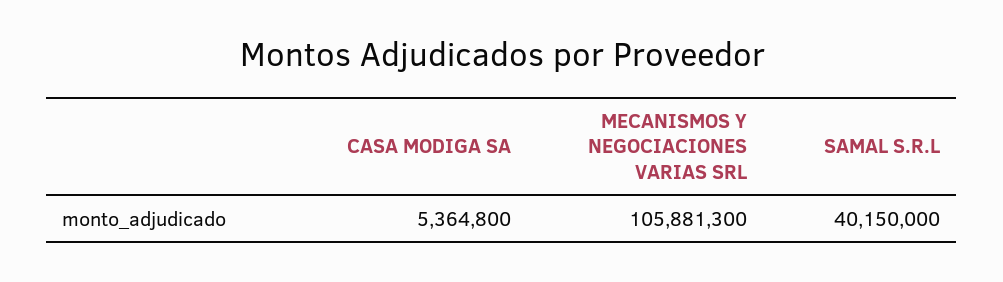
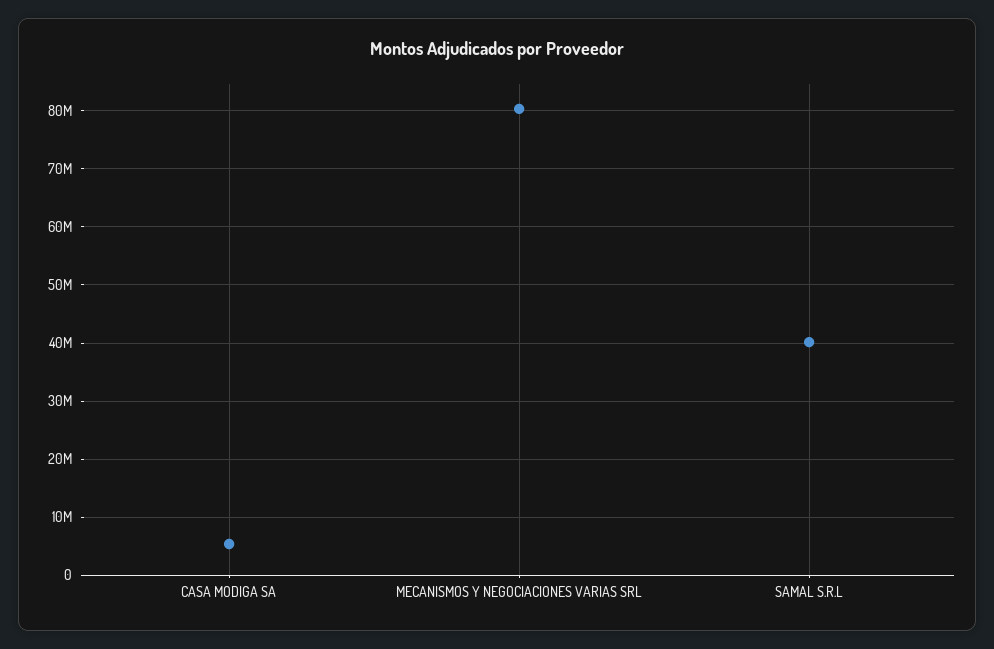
  {
    "CASA MODIGA SA": 5364800,
-   "MECANISMOS Y NEGOCIACIONES VARIAS SRL": 105881300,
+   "MECANISMOS Y NEGOCIACIONES VARIAS SRL": 80000000,
    "SAMAL S.R.L": 40150000
  }

